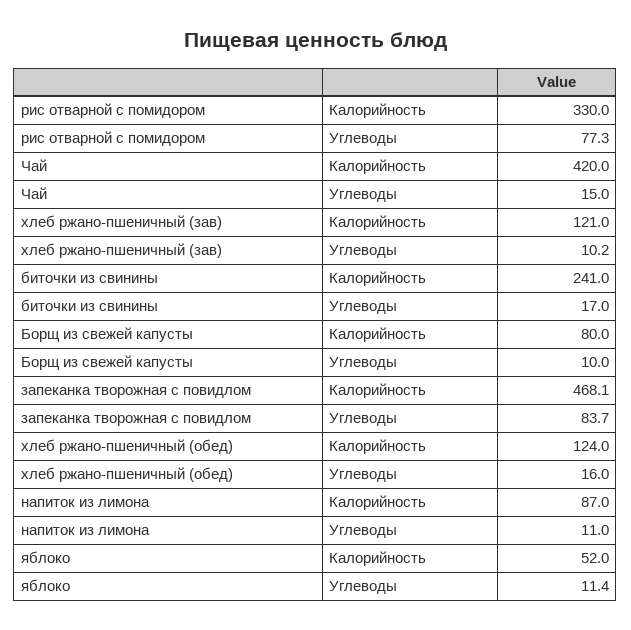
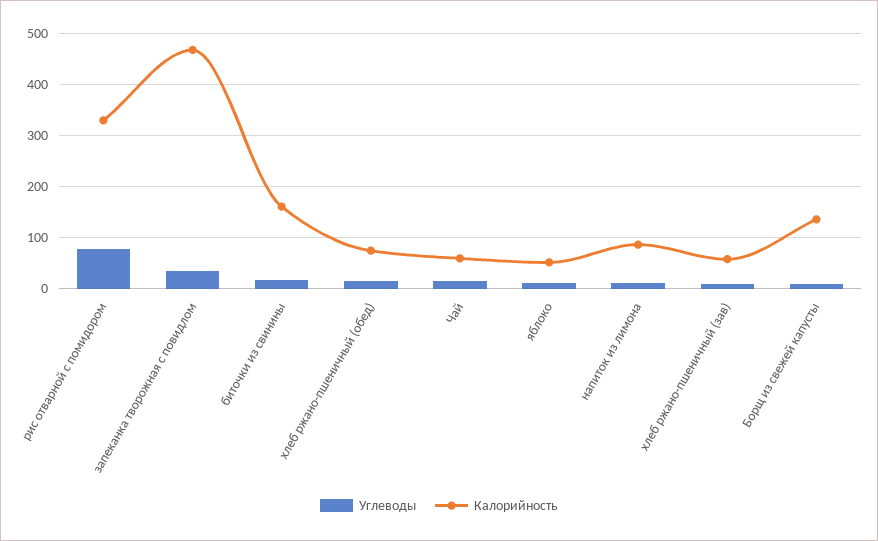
  {
    "Калорийность": {
      "рис отварной с помидором": 330,
-     "Чай": 420,
+     "Чай": 60,
-     "хлеб ржано-пшеничный (зав)": 121,
+     "хлеб ржано-пшеничный (зав)": 60,
-     "биточки из свинины": 241,
+     "биточки из свинины": 160,
-     "Борщ из свежей капусты": 80,
+     "Борщ из свежей капусты": 140,
      "запеканка творожная с повидлом": 468.1,
-     "хлеб ржано-пшеничный (обед)": 124,
+     "хлеб ржано-пшеничный (обед)": 80,
      "напиток из лимона": 87,
      "яблоко": 52
    },
    "Углеводы": {
      "рис отварной с помидором": 77.3,
      "Чай": 15,
      "хлеб ржано-пшеничный (зав)": 10.2,
      "биточки из свинины": 17,
      "Борщ из свежей капусты": 10,
-     "запеканка творожная с повидлом": 83.7,
+     "запеканка творожная с повидлом": 40,
      "хлеб ржано-пшеничный (обед)": 16,
      "напиток из лимона": 11,
      "яблоко": 11.4
    }
  }

